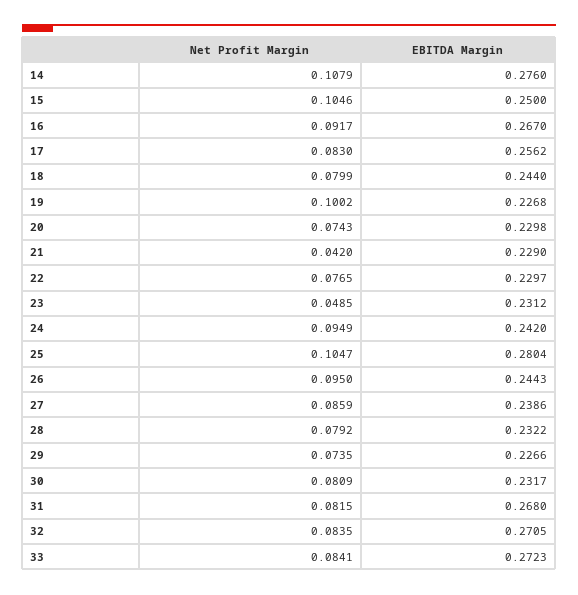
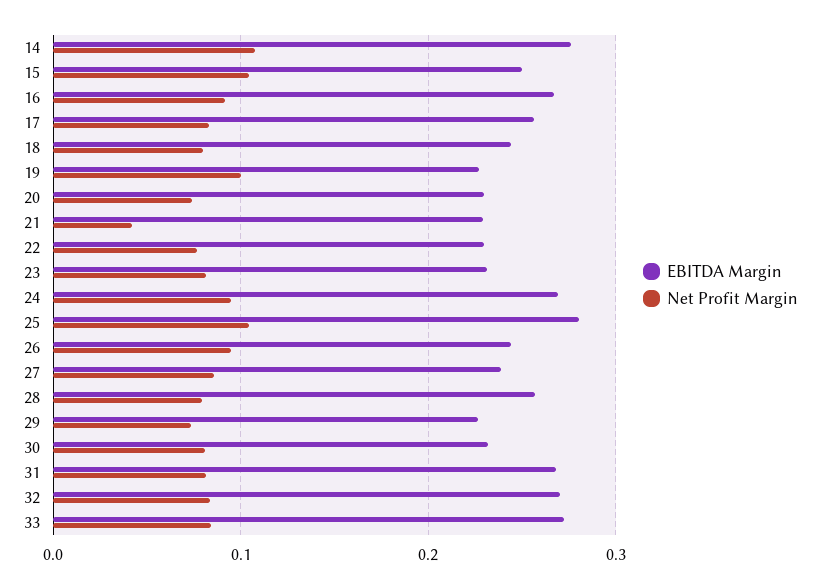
  {
    "Net Profit Margin": {
      "14": 0.1079,
      "15": 0.1046,
      "16": 0.0917,
      "17": 0.083,
      "18": 0.0799,
      "19": 0.1002,
      "20": 0.0743,
      "21": 0.042,
      "22": 0.0765,
-     "23": 0.0485,
+     "23": 0.08,
      "24": 0.0949,
      "25": 0.1047,
      "26": 0.095,
      "27": 0.0859,
      "28": 0.0792,
      "29": 0.0735,
      "30": 0.0809,
      "31": 0.0815,
      "32": 0.0835,
      "33": 0.0841
    },
    "EBITDA Margin": {
      "14": 0.276,
      "15": 0.25,
      "16": 0.267,
      "17": 0.2562,
      "18": 0.244,
      "19": 0.2268,
      "20": 0.2298,
      "21": 0.229,
      "22": 0.2297,
      "23": 0.2312,
-     "24": 0.242,
+     "24": 0.27,
      "25": 0.2804,
      "26": 0.2443,
      "27": 0.2386,
-     "28": 0.2322,
+     "28": 0.26,
      "29": 0.2266,
      "30": 0.2317,
      "31": 0.268,
      "32": 0.2705,
      "33": 0.2723
    }
  }

